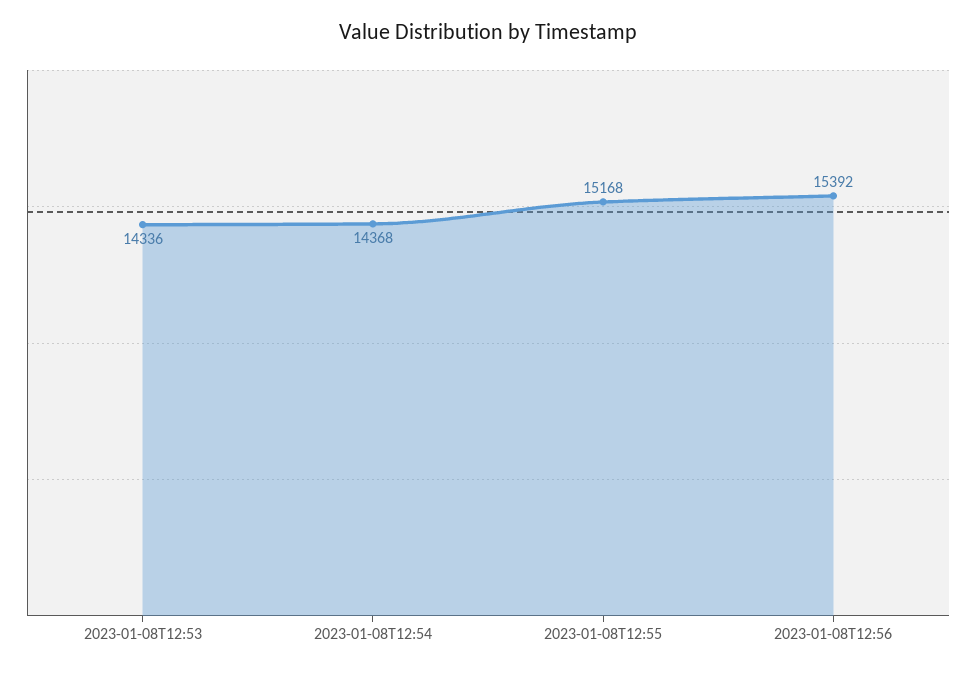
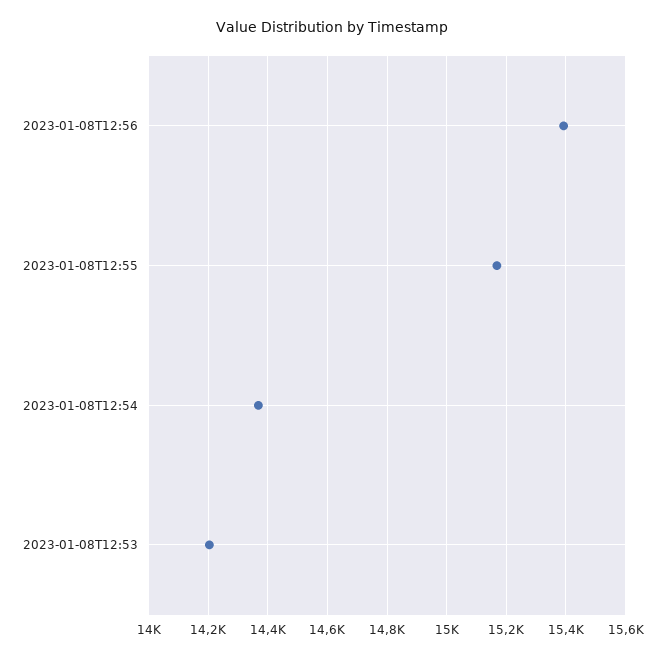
  {
-   "2023-01-08T12:53": 14336,
+   "2023-01-08T12:53": 14200,
    "2023-01-08T12:54": 14368,
    "2023-01-08T12:55": 15168,
    "2023-01-08T12:56": 15392
  }

